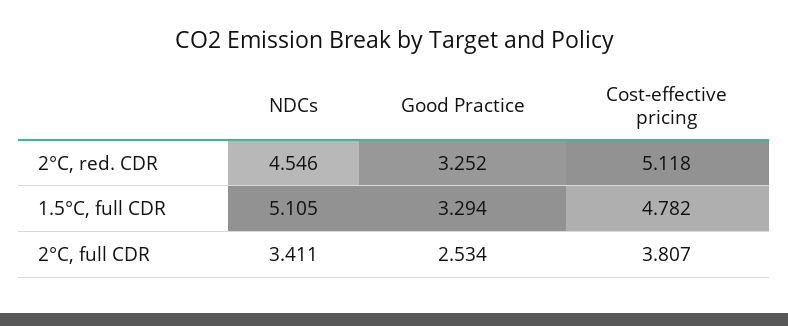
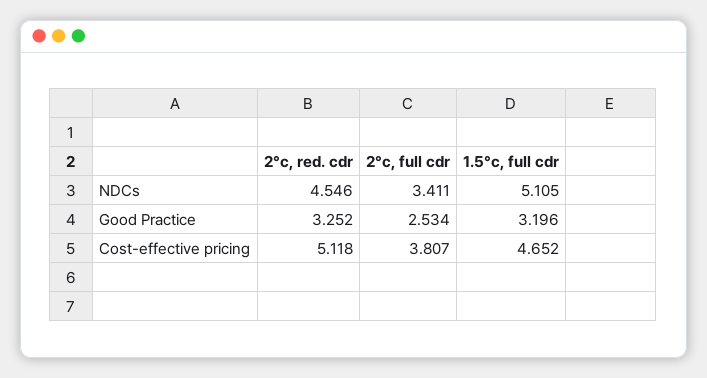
  {
    "NDCs": {
      "2°C, red. CDR": 4.546,
      "1.5°C, full CDR": 5.105,
      "2°C, full CDR": 3.411
    },
    "Good Practice": {
      "2°C, red. CDR": 3.252,
-     "1.5°C, full CDR": 3.294,
+     "1.5°C, full CDR": 3.196,
      "2°C, full CDR": 2.534
    },
    "Cost-effective pricing": {
      "2°C, red. CDR": 5.118,
-     "1.5°C, full CDR": 4.782,
+     "1.5°C, full CDR": 4.652,
      "2°C, full CDR": 3.807
    }
  }

